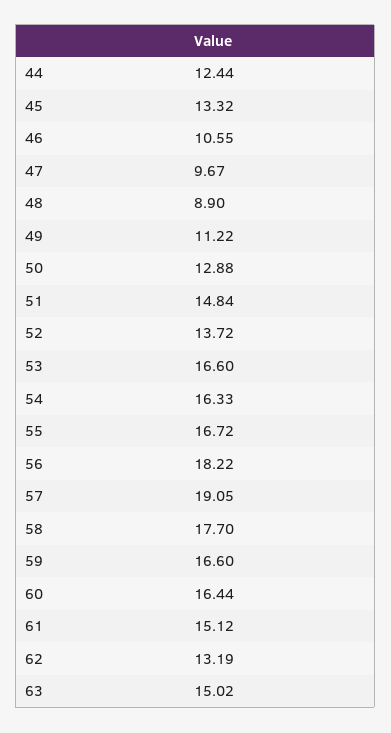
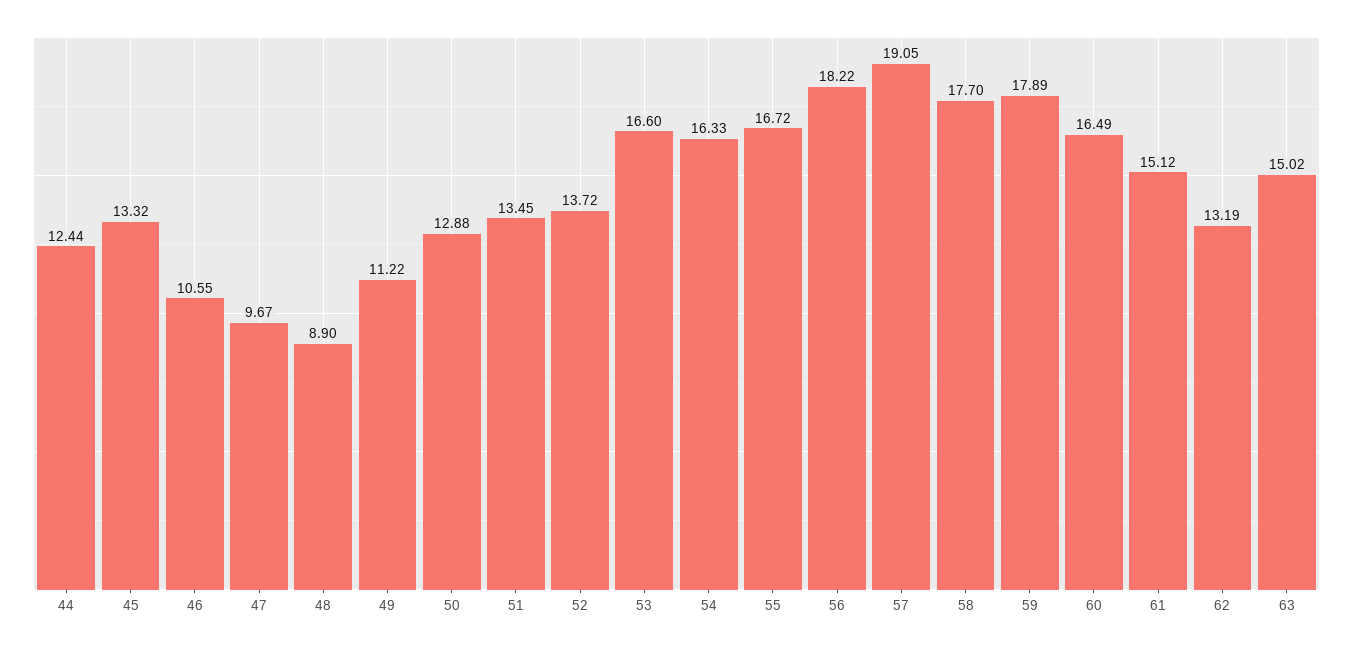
  {
    "44": 12.44,
    "45": 13.32,
    "46": 10.55,
    "47": 9.67,
    "48": 8.9,
    "49": 11.22,
    "50": 12.88,
-   "51": 14.84,
+   "51": 13.45,
    "52": 13.72,
    "53": 16.6,
    "54": 16.33,
    "55": 16.72,
    "56": 18.22,
    "57": 19.05,
    "58": 17.7,
-   "59": 16.6,
+   "59": 17.89,
-   "60": 16.44,
+   "60": 16.49,
    "61": 15.12,
    "62": 13.19,
    "63": 15.02
  }

